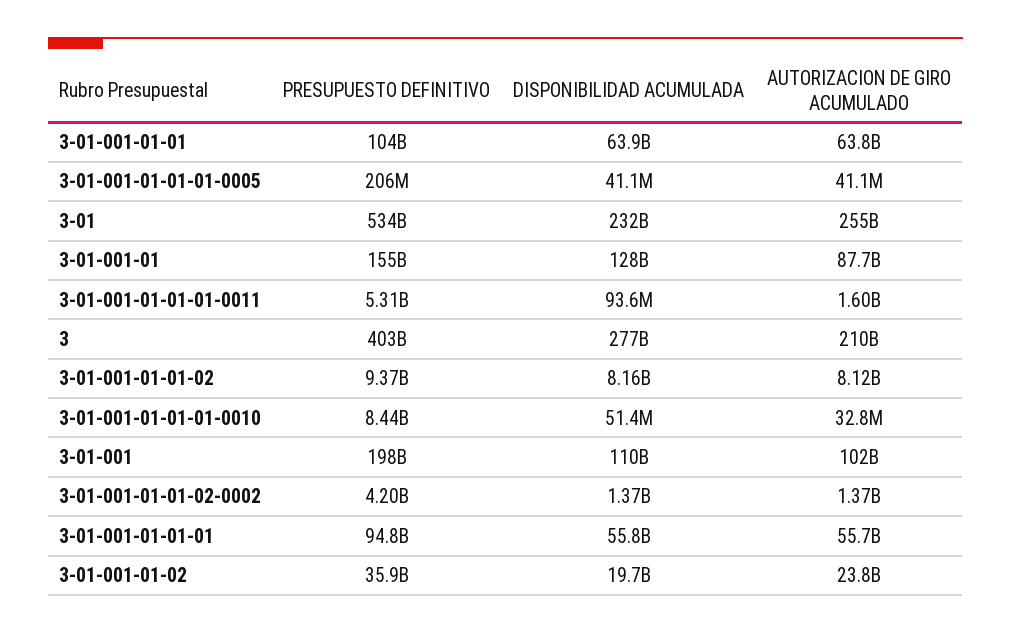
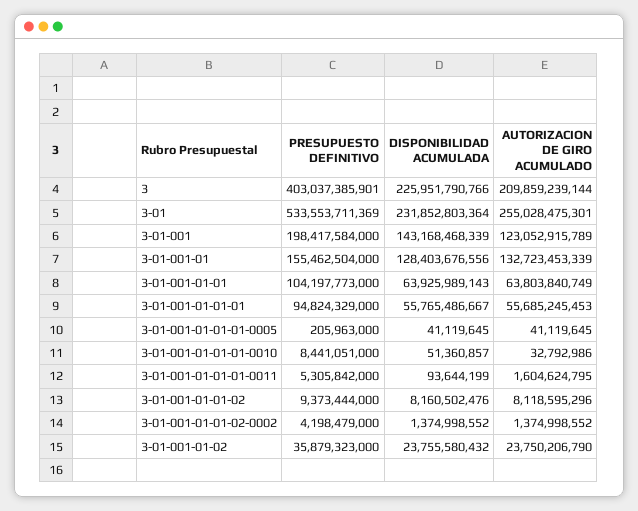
  {
    "PRESUPUESTO DEFINITIVO": {
      "3-01-001-01-01": 104197773000,
      "3-01-001-01-01-01-0005": 205963000,
      "3-01": 533553711369,
      "3-01-001-01": 155462504000,
      "3-01-001-01-01-01-0011": 5305842000,
      "3": 403037385901,
      "3-01-001-01-01-02": 9373444000,
      "3-01-001-01-01-01-0010": 8441051000,
      "3-01-001": 198417584000,
      "3-01-001-01-01-02-0002": 4198479000,
      "3-01-001-01-01-01": 94824329000,
      "3-01-001-01-02": 35879323000
    },
    "DISPONIBILIDAD ACUMULADA": {
      "3-01-001-01-01": 63925989143,
      "3-01-001-01-01-01-0005": 41119645,
      "3-01": 231852803364,
      "3-01-001-01": 128403676556,
      "3-01-001-01-01-01-0011": 93644199,
-     "3": 277000000000,
+     "3": 225951790766,
      "3-01-001-01-01-02": 8160502476,
      "3-01-001-01-01-01-0010": 51360857,
-     "3-01-001": 110000000000,
+     "3-01-001": 143168468339,
      "3-01-001-01-01-02-0002": 1374998552,
      "3-01-001-01-01-01": 55765486667,
-     "3-01-001-01-02": 19700000000
+     "3-01-001-01-02": 23755580432
    },
    "AUTORIZACION DE GIRO ACUMULADO": {
      "3-01-001-01-01": 63803840749,
      "3-01-001-01-01-01-0005": 41119645,
      "3-01": 255028475301,
-     "3-01-001-01": 87700000000,
+     "3-01-001-01": 132723453339,
      "3-01-001-01-01-01-0011": 1604624795,
      "3": 209859239144,
      "3-01-001-01-01-02": 8118595296,
      "3-01-001-01-01-01-0010": 32792986,
-     "3-01-001": 102000000000,
+     "3-01-001": 123052915789,
      "3-01-001-01-01-02-0002": 1374998552,
      "3-01-001-01-01-01": 55685245453,
      "3-01-001-01-02": 23750206790
    }
  }

